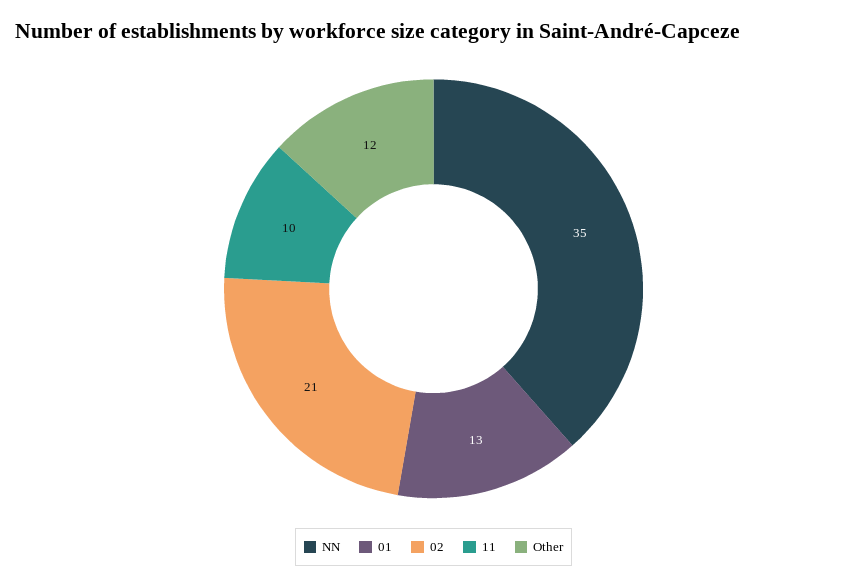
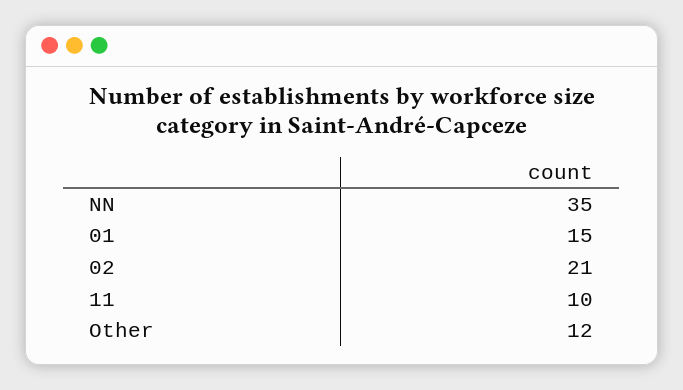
  {
    "NN": 35,
-   "01": 13,
+   "01": 15,
    "02": 21,
    "11": 10,
    "Other": 12
  }

